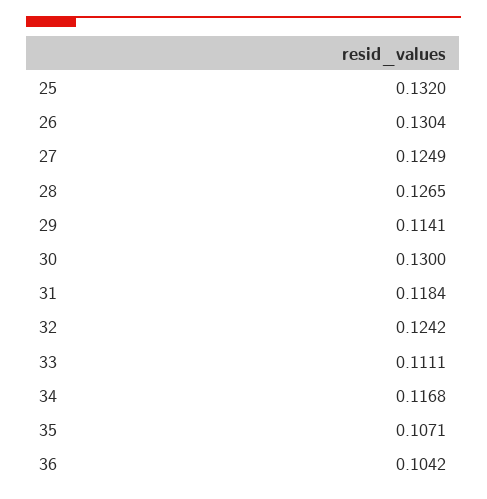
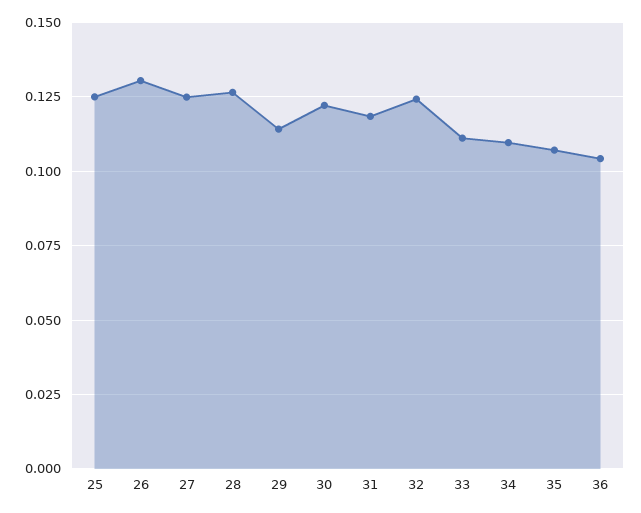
  {
-   "25": 0.132,
+   "25": 0.125,
    "26": 0.1304,
    "27": 0.1249,
    "28": 0.1265,
    "29": 0.1141,
-   "30": 0.13,
+   "30": 0.1225,
    "31": 0.1184,
    "32": 0.1242,
    "33": 0.1111,
-   "34": 0.1168,
+   "34": 0.11,
    "35": 0.1071,
    "36": 0.1042
  }

